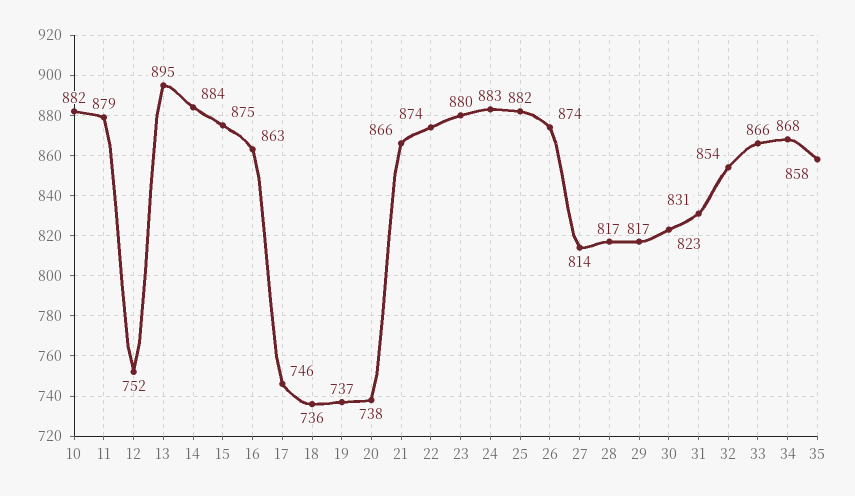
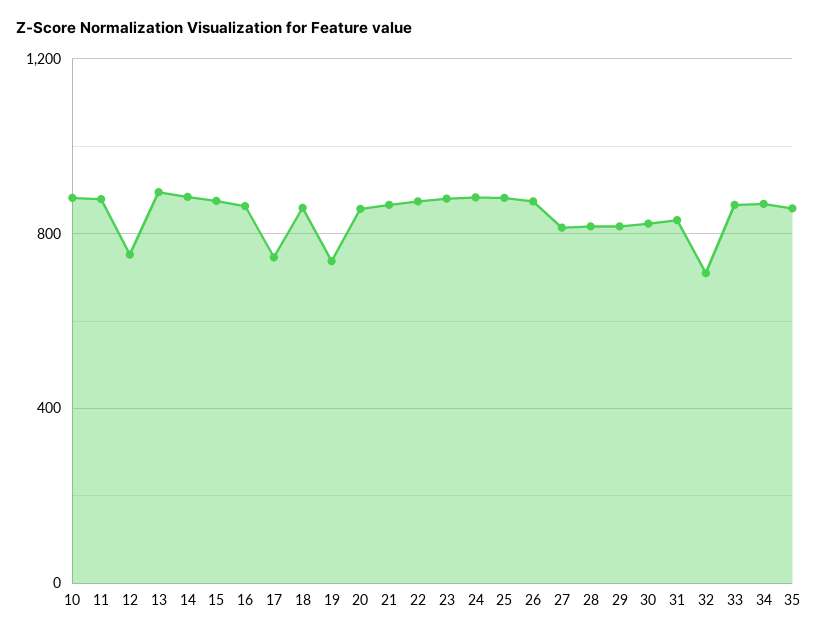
  {
    "10": 882,
    "11": 879,
    "12": 752,
    "13": 895,
    "14": 884,
    "15": 875,
    "16": 863,
    "17": 746,
-   "18": 736,
+   "18": 850,
    "19": 737,
-   "20": 738,
+   "20": 850,
    "21": 866,
    "22": 874,
    "23": 880,
    "24": 883,
    "25": 882,
    "26": 874,
    "27": 814,
    "28": 817,
    "29": 817,
    "30": 823,
    "31": 831,
-   "32": 854,
+   "32": 700,
    "33": 866,
    "34": 868,
    "35": 858
  }

